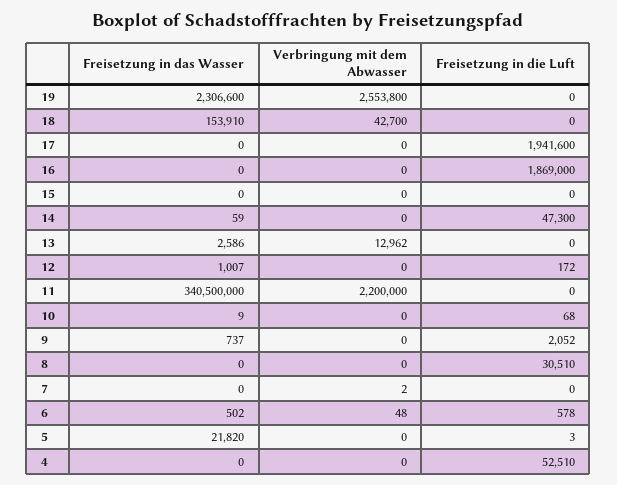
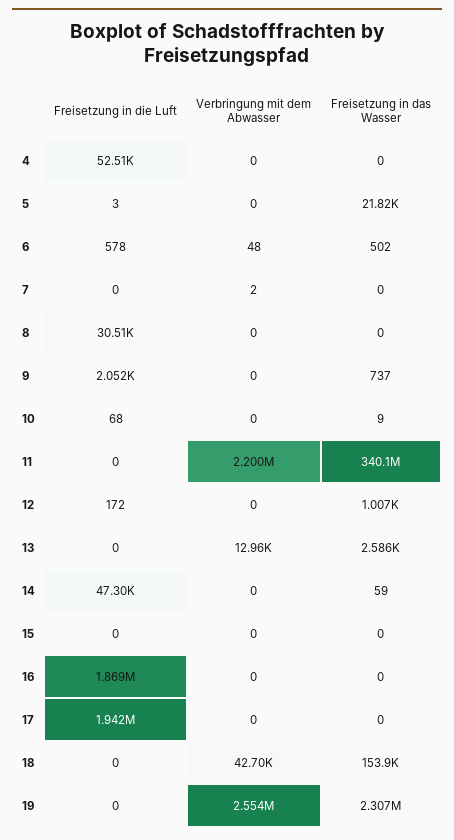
  {
    "Freisetzung in das Wasser": {
      "19": 2306600,
      "18": 153910,
      "17": 0,
      "16": 0,
      "15": 0,
      "14": 59,
      "13": 2586,
      "12": 1007,
-     "11": 340500000,
+     "11": 340100000,
      "10": 9,
      "9": 737,
      "8": 0,
      "7": 0,
      "6": 502,
      "5": 21820,
      "4": 0
    },
    "Verbringung mit dem Abwasser": {
      "19": 2553800,
      "18": 42700,
      "17": 0,
      "16": 0,
      "15": 0,
      "14": 0,
      "13": 12962,
      "12": 0,
      "11": 2200000,
      "10": 0,
      "9": 0,
      "8": 0,
      "7": 2,
      "6": 48,
      "5": 0,
      "4": 0
    },
    "Freisetzung in die Luft": {
      "19": 0,
      "18": 0,
      "17": 1941600,
      "16": 1869000,
      "15": 0,
      "14": 47300,
      "13": 0,
      "12": 172,
      "11": 0,
      "10": 68,
      "9": 2052,
      "8": 30510,
      "7": 0,
      "6": 578,
      "5": 3,
      "4": 52510
    }
  }

